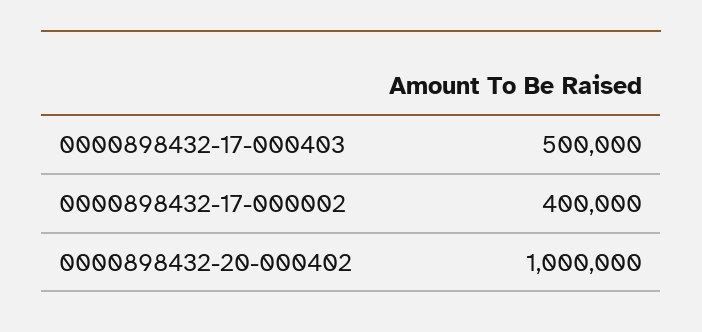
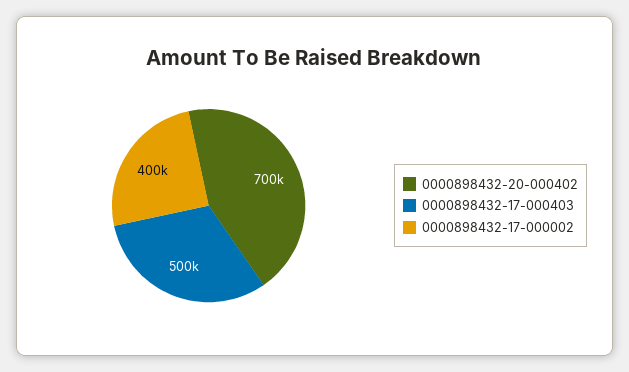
  {
    "0000898432-17-000403": 500000,
    "0000898432-17-000002": 400000,
-   "0000898432-20-000402": 1000000
+   "0000898432-20-000402": 700000
  }

